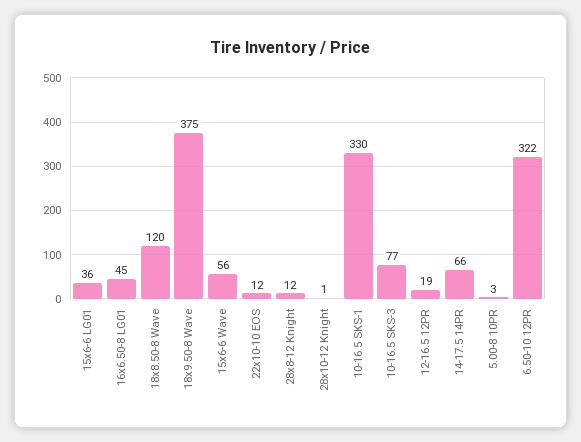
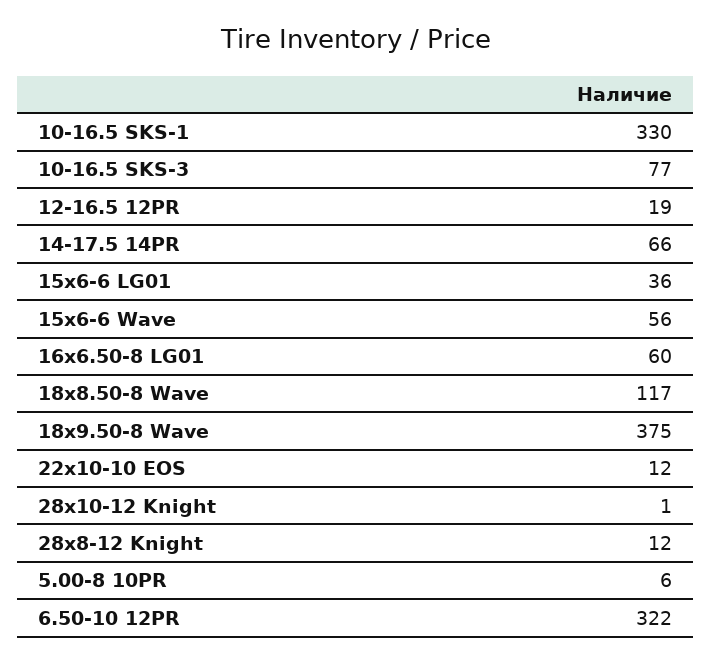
  {
    "15х6-6 LG01": 36,
-   "16х6.50-8 LG01": 45,
+   "16х6.50-8 LG01": 60,
-   "18х8.50-8 Wave": 120,
+   "18х8.50-8 Wave": 117,
    "18х9.50-8 Wave": 375,
    "15х6-6 Wave": 56,
    "22х10-10 EOS": 12,
    "28х8-12 Knight": 12,
    "28х10-12 Knight": 1,
    "10-16.5 SKS-1": 330,
    "10-16.5 SKS-3": 77,
    "12-16.5 12PR": 19,
    "14-17.5 14PR": 66,
-   "5.00-8 10PR": 3,
+   "5.00-8 10PR": 6,
    "6.50-10 12PR": 322
  }

